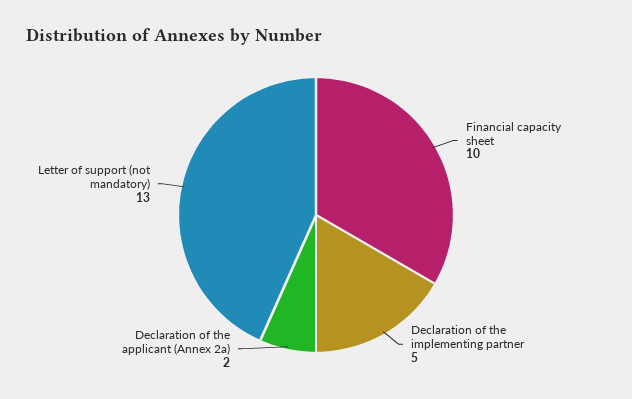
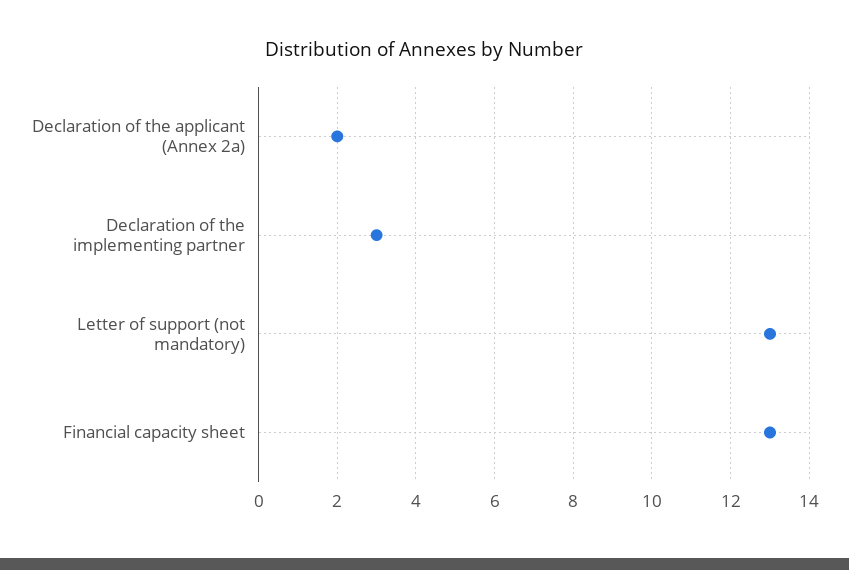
  {
-   "Financial capacity sheet": 10,
+   "Financial capacity sheet": 13,
-   "Declaration of the implementing partner": 5,
+   "Declaration of the implementing partner": 3,
    "Declaration of the applicant (Annex 2a)": 2,
    "Letter of support (not mandatory)": 13
  }

